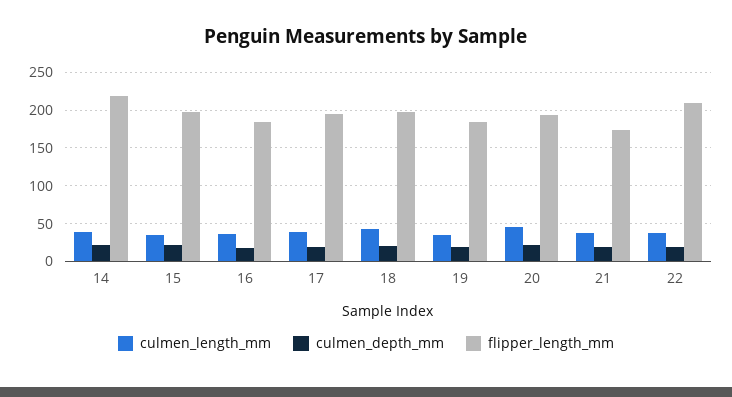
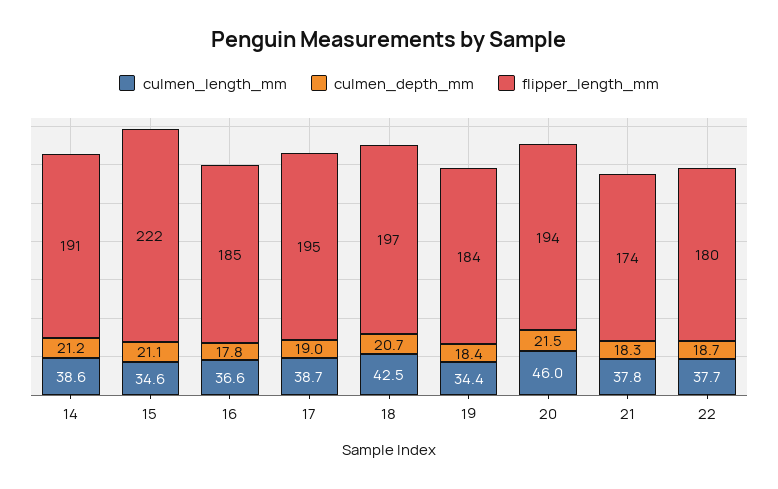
  {
    "culmen_length_mm": {
      "14": 38.6,
      "15": 34.6,
      "16": 36.6,
      "17": 38.7,
      "18": 42.5,
      "19": 34.4,
      "20": 46,
      "21": 37.8,
      "22": 37.7
    },
    "culmen_depth_mm": {
      "14": 21.2,
      "15": 21.1,
      "16": 17.8,
      "17": 19,
      "18": 20.7,
      "19": 18.4,
      "20": 21.5,
      "21": 18.3,
      "22": 18.7
    },
    "flipper_length_mm": {
-     "14": 220,
+     "14": 191,
-     "15": 200,
+     "15": 222,
      "16": 185,
      "17": 195,
      "18": 197,
      "19": 184,
      "20": 194,
      "21": 174,
-     "22": 210
+     "22": 180
    }
  }

